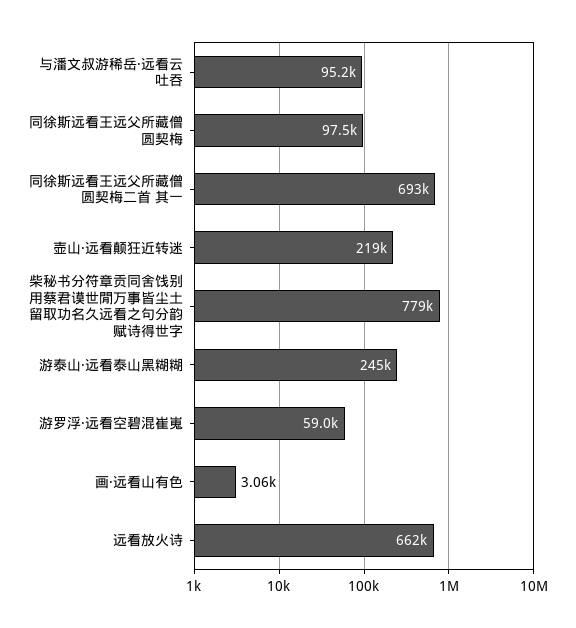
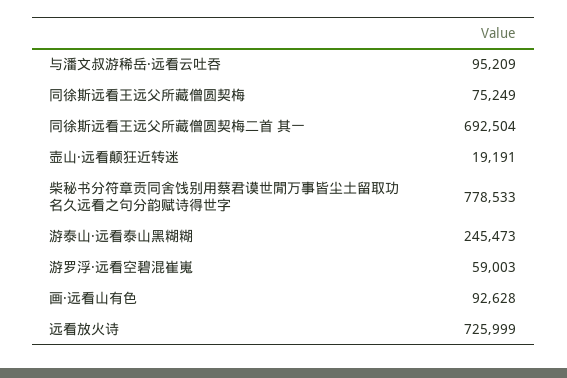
  {
    "与潘文叔游稀岳·远看云吐吞": 95209,
-   "同徐斯远看王远父所藏僧圆契梅": 97500,
+   "同徐斯远看王远父所藏僧圆契梅": 75249,
    "同徐斯远看王远父所藏僧圆契梅二首 其一": 692504,
-   "壶山·远看颠狂近转迷": 219000,
+   "壶山·远看颠狂近转迷": 19191,
    "柴秘书分符章贡同舍饯别用蔡君谟世閒万事皆尘土留取功名久远看之句分韵赋诗得世字": 778533,
    "游泰山·远看泰山黑糊糊": 245473,
    "游罗浮·远看空碧混崔嵬": 59003,
-   "画·远看山有色": 3060,
+   "画·远看山有色": 92628,
-   "远看放火诗": 662000
+   "远看放火诗": 725999
  }

